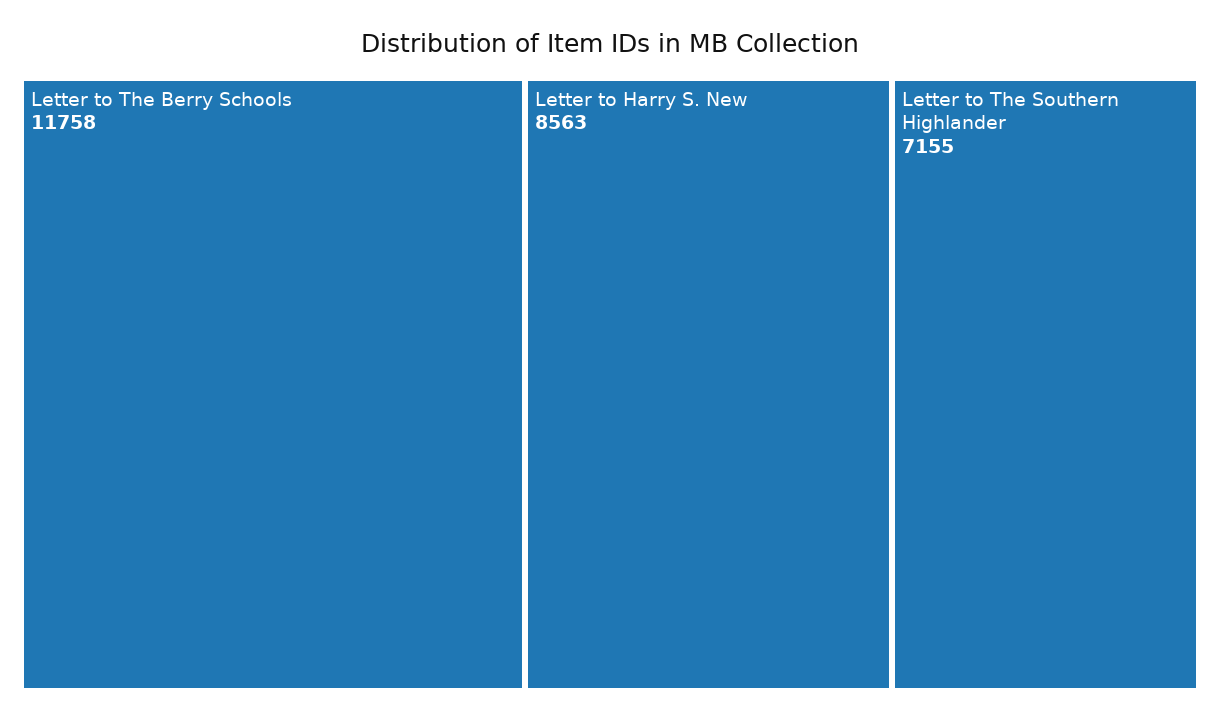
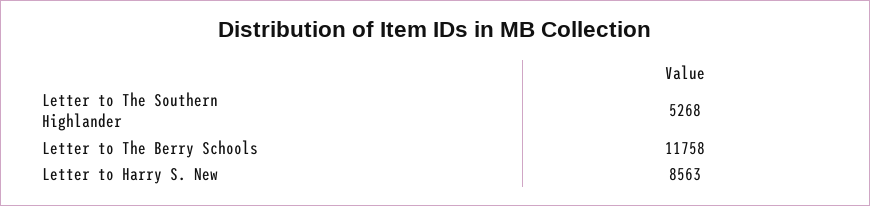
  {
    "Letter to The Berry Schools": 11758,
    "Letter to Harry S. New": 8563,
-   "Letter to The Southern Highlander": 7155
+   "Letter to The Southern Highlander": 5268
  }

